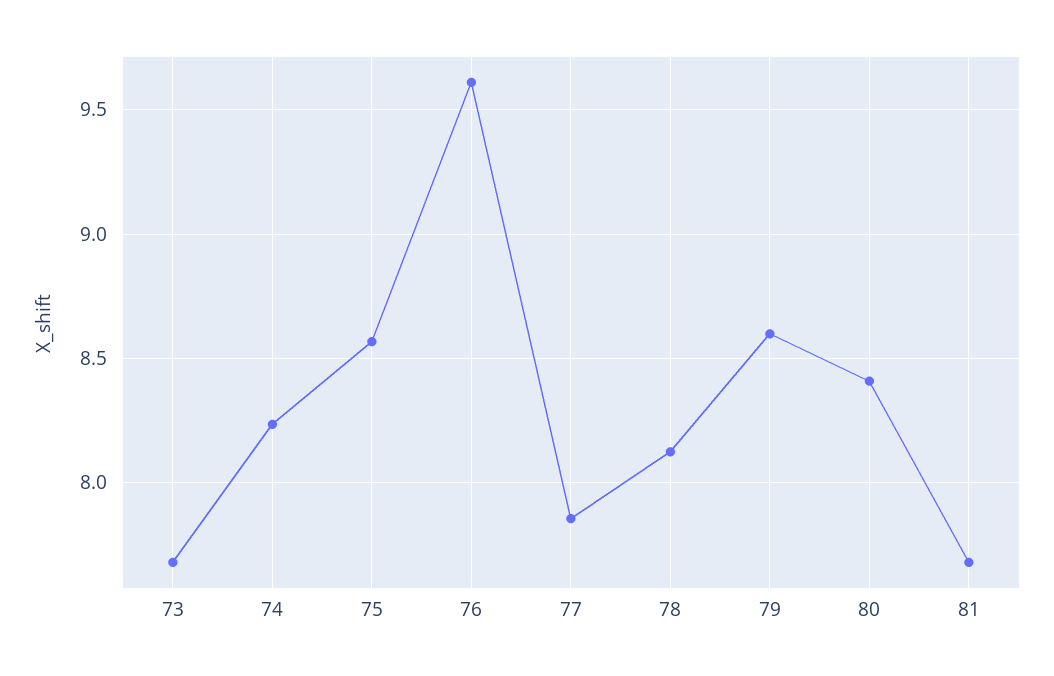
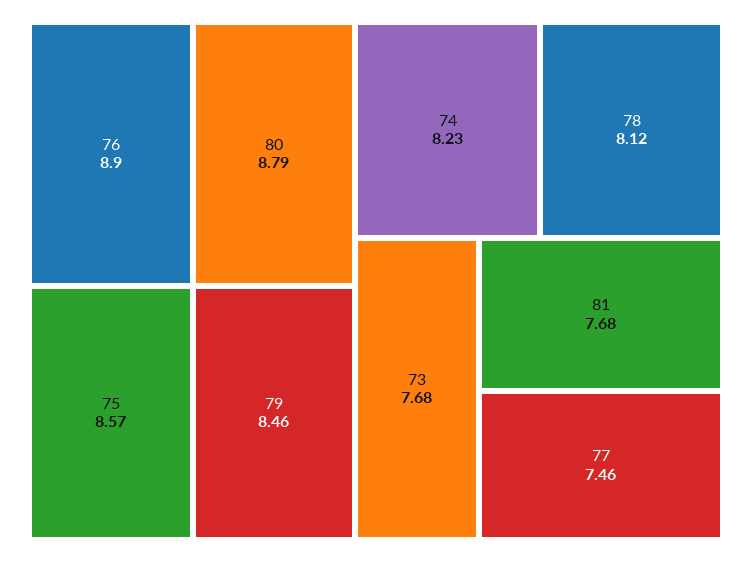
  {
    "73": 7.68,
    "74": 8.23,
    "75": 8.57,
-   "76": 9.6,
+   "76": 8.9,
-   "77": 7.85,
+   "77": 7.46,
    "78": 8.12,
-   "79": 8.6,
+   "79": 8.46,
-   "80": 8.4,
+   "80": 8.79,
    "81": 7.68
  }

